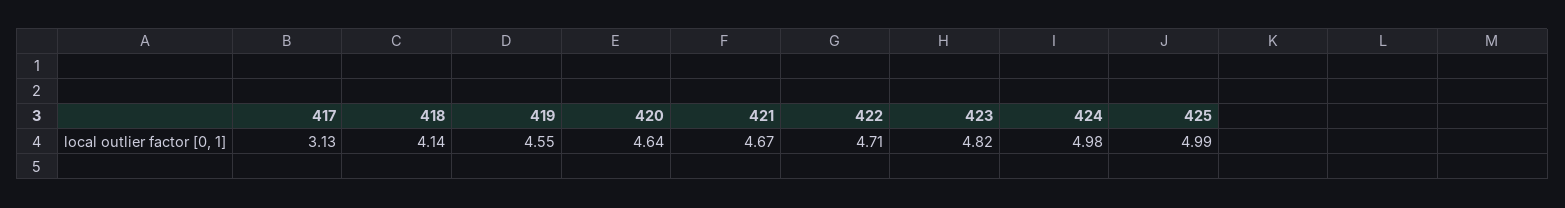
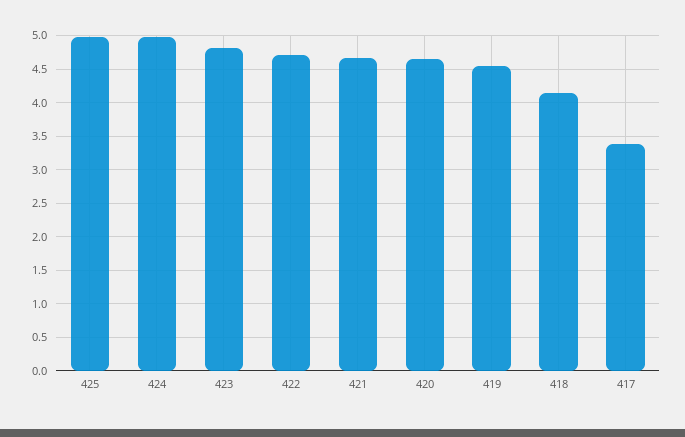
  {
-   "417": 3.13,
+   "417": 3.4,
    "418": 4.14,
    "419": 4.55,
    "420": 4.64,
    "421": 4.67,
    "422": 4.71,
    "423": 4.82,
    "424": 4.98,
    "425": 4.99
  }

